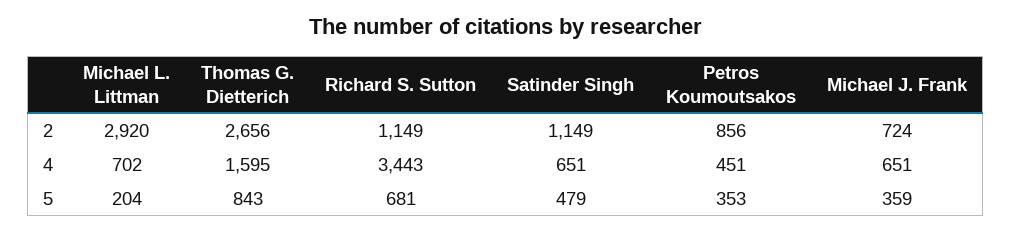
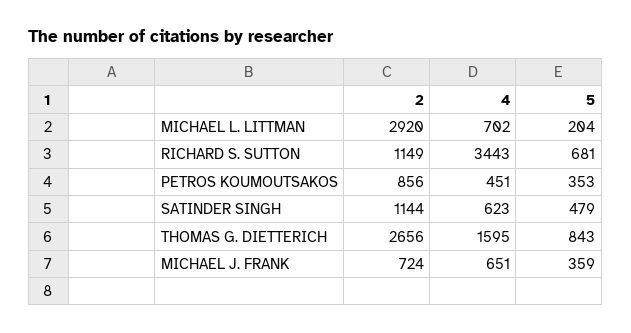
  {
    "Michael L. Littman": {
      "2": 2920,
      "4": 702,
      "5": 204
    },
    "Thomas G. Dietterich": {
      "2": 2656,
      "4": 1595,
      "5": 843
    },
    "Richard S. Sutton": {
      "2": 1149,
      "4": 3443,
      "5": 681
    },
    "Satinder Singh": {
-     "2": 1149,
+     "2": 1144,
-     "4": 651,
+     "4": 623,
      "5": 479
    },
    "Petros Koumoutsakos": {
      "2": 856,
      "4": 451,
      "5": 353
    },
    "Michael J. Frank": {
      "2": 724,
      "4": 651,
      "5": 359
    }
  }

